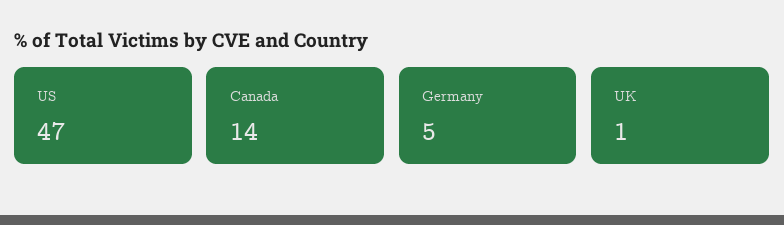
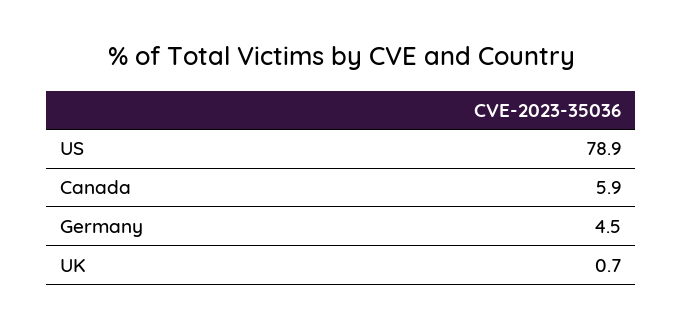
  {
-   "US": 47,
+   "US": 78.9,
-   "Canada": 14,
+   "Canada": 5.9,
    "Germany": 4.5,
    "UK": 0.7
  }

